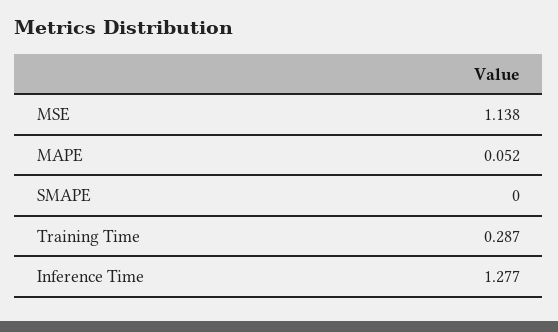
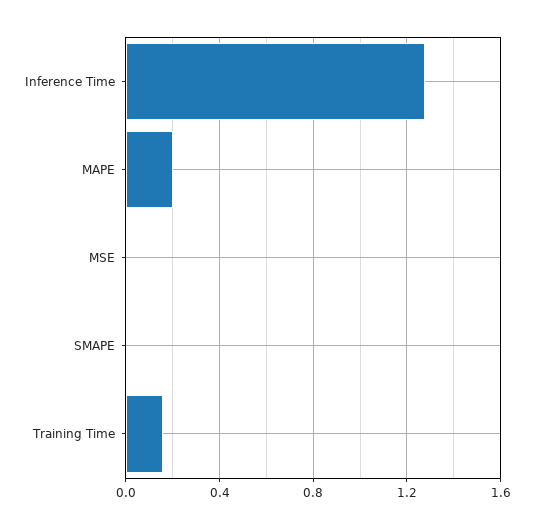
  {
-   "MSE": 1.138,
+   "MSE": 0,
-   "MAPE": 0.052,
+   "MAPE": 0.2,
    "SMAPE": 0,
-   "Training Time": 0.287,
+   "Training Time": 0.15,
    "Inference Time": 1.277
  }

